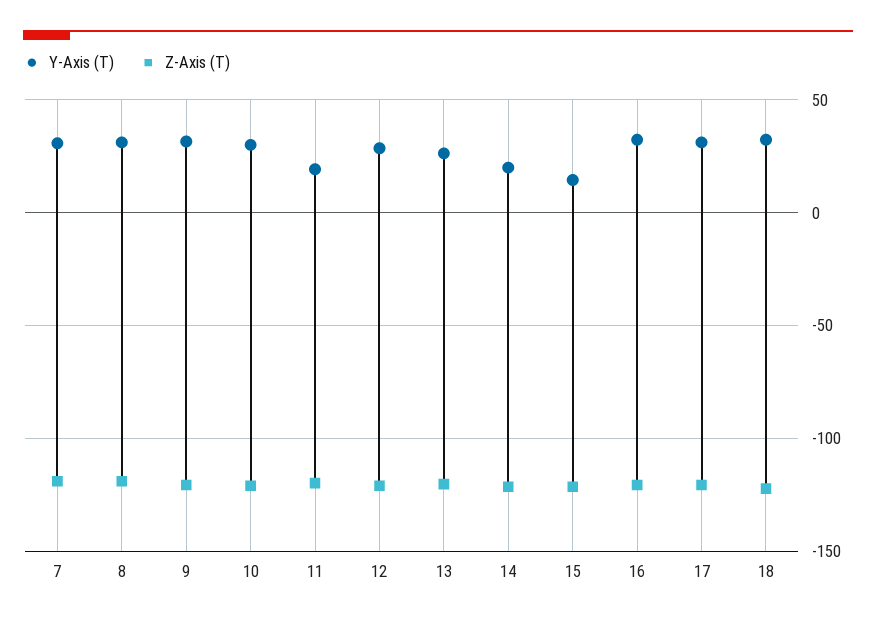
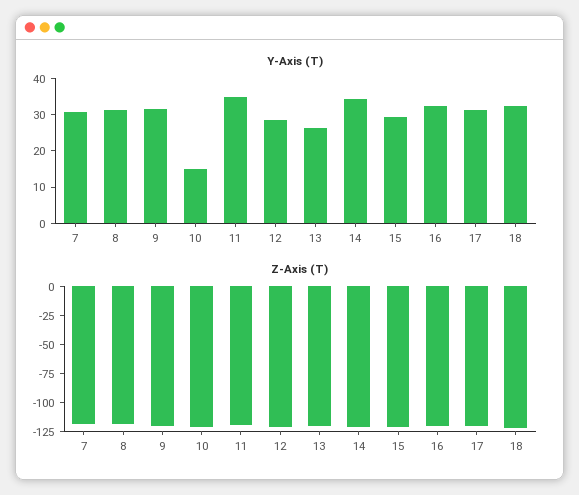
  {
    "Y-Axis (T)": {
      "7": 30,
      "8": 30,
      "9": 32.5,
-     "10": 30,
+     "10": 15,
-     "11": 20,
+     "11": 35,
      "12": 27.5,
      "13": 27.5,
-     "14": 20,
+     "14": 35,
-     "15": 15,
+     "15": 30,
      "16": 32.5,
      "17": 30,
      "18": 32.5
    },
    "Z-Axis (T)": {
      "7": -120,
      "8": -120,
      "9": -120,
      "10": -120,
      "11": -120,
      "12": -120,
      "13": -120,
      "14": -120,
      "15": -120,
      "16": -120,
      "17": -120,
      "18": -120
    }
  }

